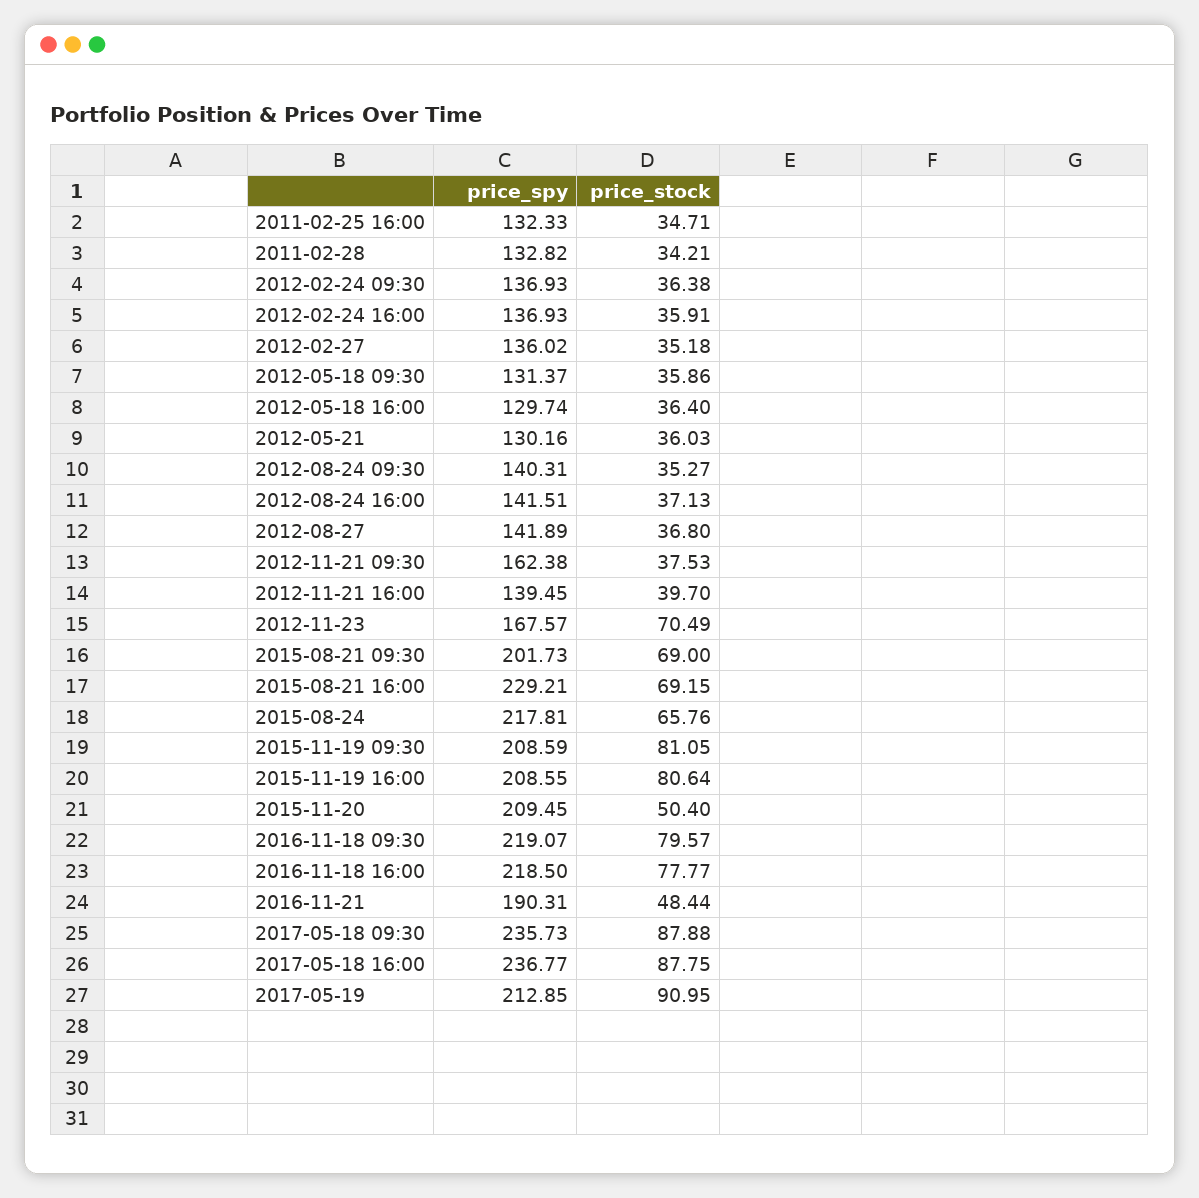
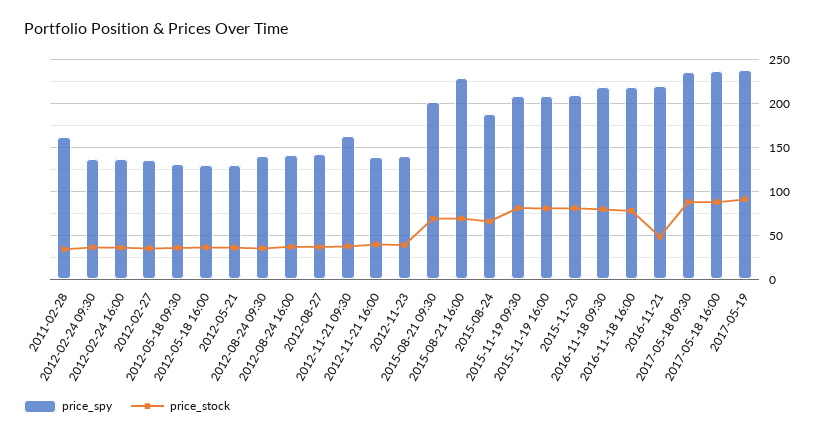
  {
    "price_spy": {
-     "2011-02-25 16:00": 132.33,
-     "2011-02-28": 132.82,
+     "2011-02-28": 160,
      "2012-02-24 09:30": 136.93,
      "2012-02-24 16:00": 136.93,
      "2012-02-27": 136.02,
      "2012-05-18 09:30": 131.37,
      "2012-05-18 16:00": 129.74,
      "2012-05-21": 130.16,
      "2012-08-24 09:30": 140.31,
      "2012-08-24 16:00": 141.51,
      "2012-08-27": 141.89,
      "2012-11-21 09:30": 162.38,
      "2012-11-21 16:00": 139.45,
-     "2012-11-23": 167.57,
+     "2012-11-23": 140,
      "2015-08-21 09:30": 201.73,
      "2015-08-21 16:00": 229.21,
-     "2015-08-24": 217.81,
+     "2015-08-24": 190,
      "2015-11-19 09:30": 208.59,
      "2015-11-19 16:00": 208.55,
      "2015-11-20": 209.45,
      "2016-11-18 09:30": 219.07,
      "2016-11-18 16:00": 218.5,
-     "2016-11-21": 190.31,
+     "2016-11-21": 220,
      "2017-05-18 09:30": 235.73,
      "2017-05-18 16:00": 236.77,
-     "2017-05-19": 212.85
+     "2017-05-19": 240
    },
    "price_stock": {
-     "2011-02-25 16:00": 34.71,
      "2011-02-28": 34.21,
      "2012-02-24 09:30": 36.38,
      "2012-02-24 16:00": 35.91,
      "2012-02-27": 35.18,
      "2012-05-18 09:30": 35.86,
      "2012-05-18 16:00": 36.4,
      "2012-05-21": 36.03,
      "2012-08-24 09:30": 35.27,
      "2012-08-24 16:00": 37.13,
      "2012-08-27": 36.8,
      "2012-11-21 09:30": 37.53,
      "2012-11-21 16:00": 39.7,
-     "2012-11-23": 70.49,
+     "2012-11-23": 40,
      "2015-08-21 09:30": 69,
      "2015-08-21 16:00": 69.15,
      "2015-08-24": 65.76,
      "2015-11-19 09:30": 81.05,
      "2015-11-19 16:00": 80.64,
-     "2015-11-20": 50.4,
+     "2015-11-20": 80,
      "2016-11-18 09:30": 79.57,
      "2016-11-18 16:00": 77.77,
      "2016-11-21": 48.44,
      "2017-05-18 09:30": 87.88,
      "2017-05-18 16:00": 87.75,
      "2017-05-19": 90.95
    }
  }

